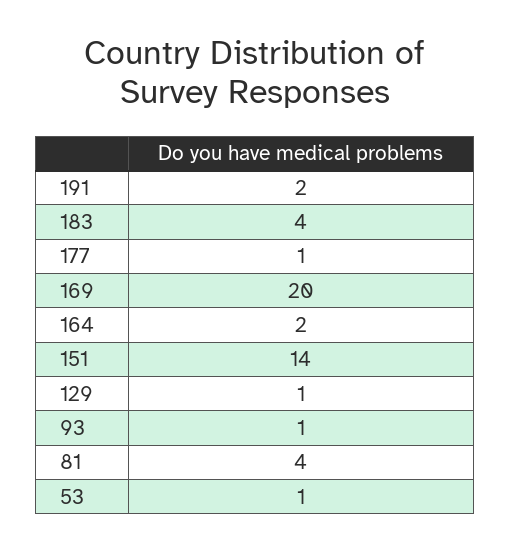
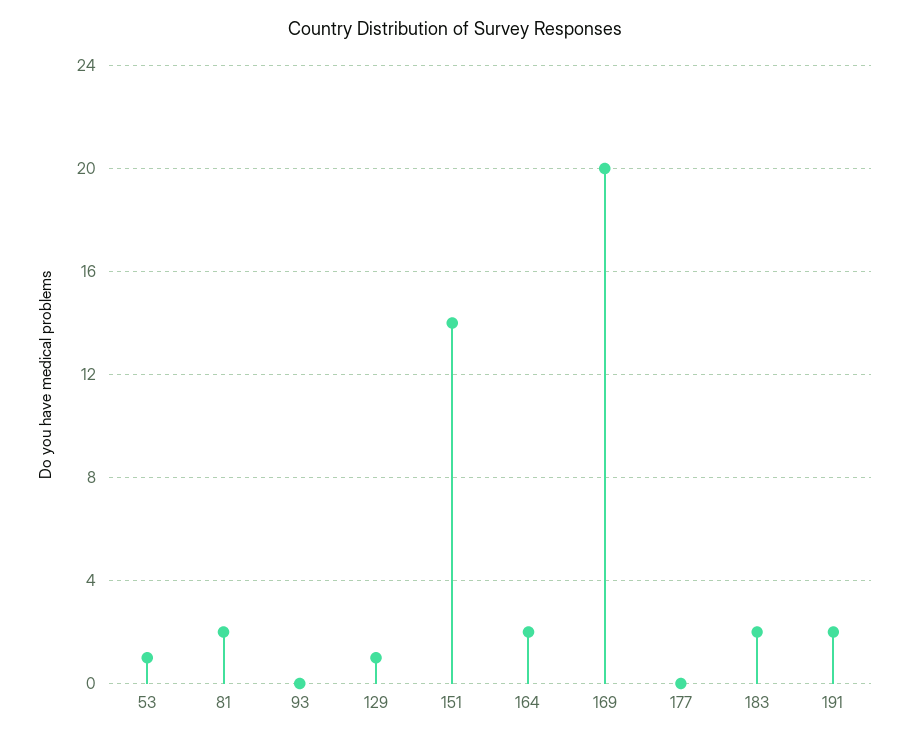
  {
    "191": 2,
-   "183": 4,
+   "183": 2,
-   "177": 1,
+   "177": 0,
    "169": 20,
    "164": 2,
    "151": 14,
    "129": 1,
-   "93": 1,
+   "93": 0,
-   "81": 4,
+   "81": 2,
    "53": 1
  }

